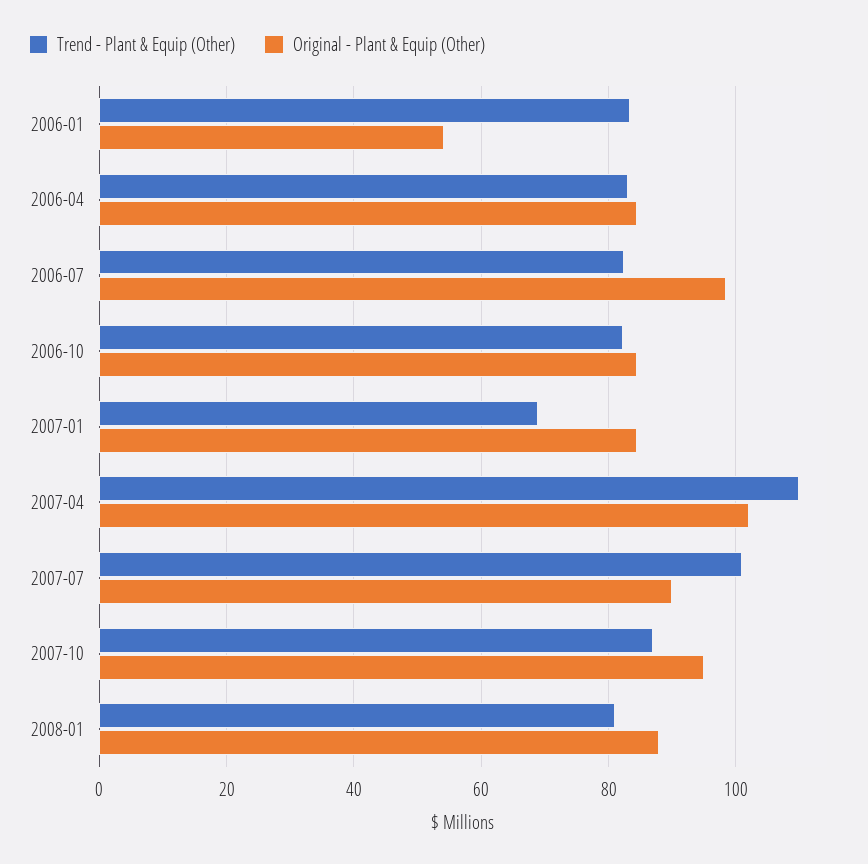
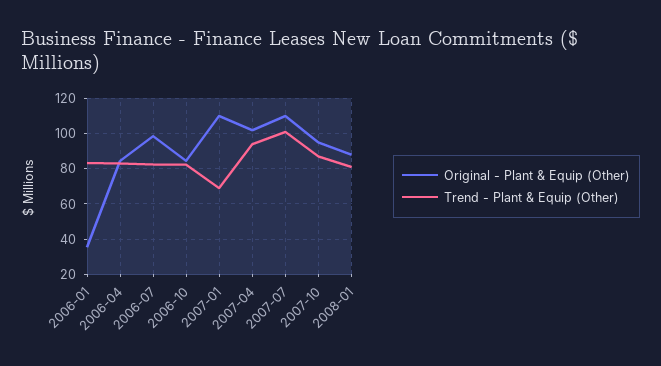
  {
    "Trend - Plant & Equip (Other)": {
      "2006-01": 84,
      "2006-04": 84,
      "2006-07": 82,
      "2006-10": 82,
      "2007-01": 70,
-     "2007-04": 110,
+     "2007-04": 95,
      "2007-07": 102,
      "2007-10": 88,
      "2008-01": 82
    },
    "Original - Plant & Equip (Other)": {
-     "2006-01": 54,
+     "2006-01": 35,
      "2006-04": 84,
      "2006-07": 98,
      "2006-10": 84,
-     "2007-01": 84,
+     "2007-01": 110,
      "2007-04": 102,
-     "2007-07": 90,
+     "2007-07": 110,
      "2007-10": 96,
      "2008-01": 88
    }
  }

